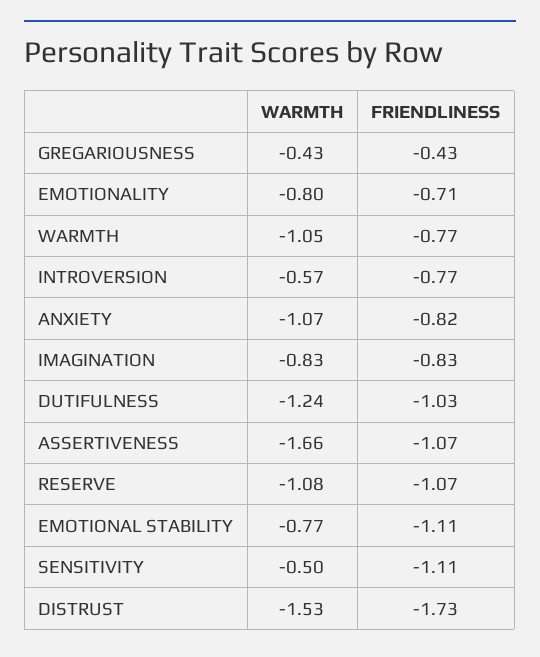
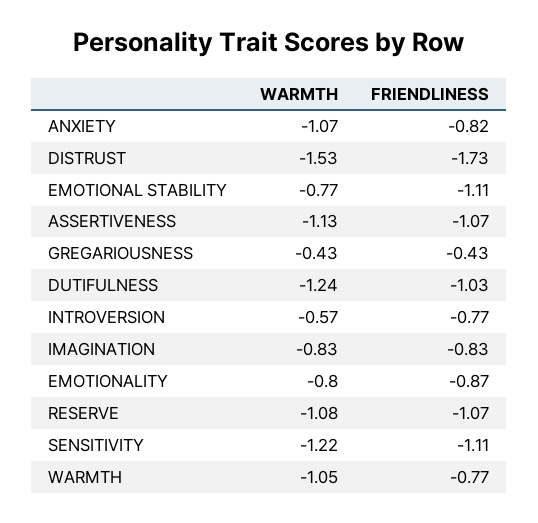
  {
    "WARMTH": {
      "GREGARIOUSNESS": -0.43,
      "EMOTIONALITY": -0.8,
      "WARMTH": -1.05,
      "INTROVERSION": -0.57,
      "ANXIETY": -1.07,
      "IMAGINATION": -0.83,
      "DUTIFULNESS": -1.24,
-     "ASSERTIVENESS": -1.66,
+     "ASSERTIVENESS": -1.13,
      "RESERVE": -1.08,
      "EMOTIONAL STABILITY": -0.77,
-     "SENSITIVITY": -0.5,
+     "SENSITIVITY": -1.22,
      "DISTRUST": -1.53
    },
    "FRIENDLINESS": {
      "GREGARIOUSNESS": -0.43,
-     "EMOTIONALITY": -0.71,
+     "EMOTIONALITY": -0.87,
      "WARMTH": -0.77,
      "INTROVERSION": -0.77,
      "ANXIETY": -0.82,
      "IMAGINATION": -0.83,
      "DUTIFULNESS": -1.03,
      "ASSERTIVENESS": -1.07,
      "RESERVE": -1.07,
      "EMOTIONAL STABILITY": -1.11,
      "SENSITIVITY": -1.11,
      "DISTRUST": -1.73
    }
  }

